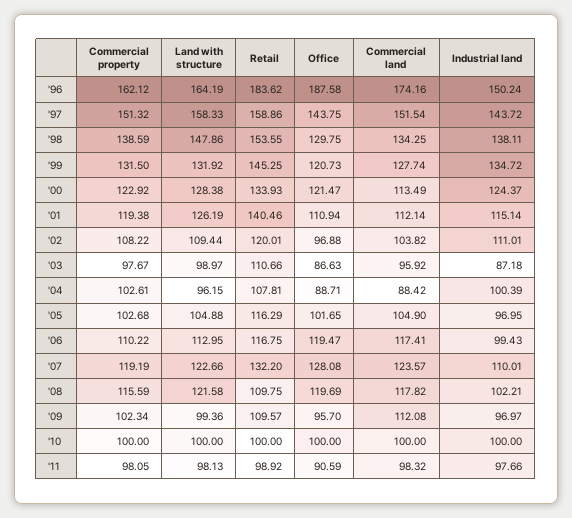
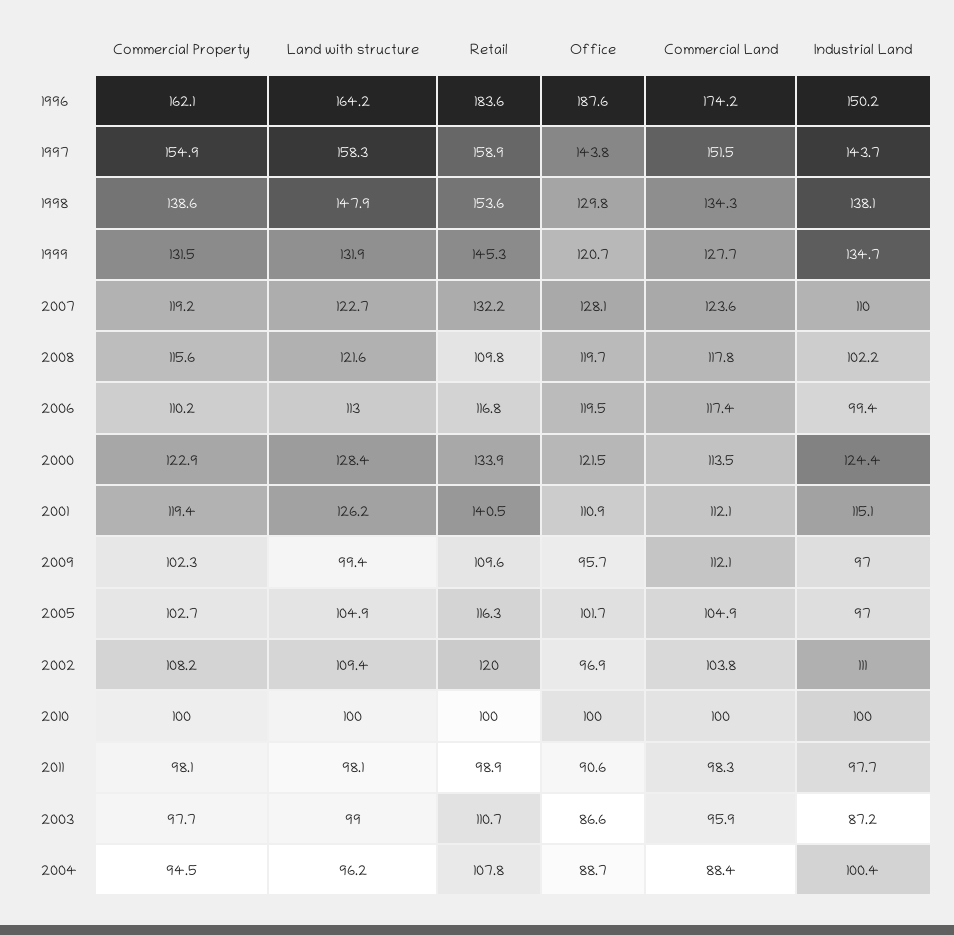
  {
    "Commercial property": {
      "'96": 162.12,
-     "'97": 151.32,
+     "'97": 154.9,
      "'98": 138.59,
      "'99": 131.5,
      "'00": 122.92,
      "'01": 119.38,
      "'02": 108.22,
      "'03": 97.67,
-     "'04": 102.61,
+     "'04": 94.5,
      "'05": 102.68,
      "'06": 110.22,
      "'07": 119.19,
      "'08": 115.59,
      "'09": 102.34,
      "'10": 100,
      "'11": 98.05
    },
    "Land with structure": {
      "'96": 164.19,
      "'97": 158.33,
      "'98": 147.86,
      "'99": 131.92,
      "'00": 128.38,
      "'01": 126.19,
      "'02": 109.44,
      "'03": 98.97,
      "'04": 96.15,
      "'05": 104.88,
      "'06": 112.95,
      "'07": 122.66,
      "'08": 121.58,
      "'09": 99.36,
      "'10": 100,
      "'11": 98.13
    },
    "Retail": {
      "'96": 183.62,
      "'97": 158.86,
      "'98": 153.55,
      "'99": 145.25,
      "'00": 133.93,
      "'01": 140.46,
      "'02": 120.01,
      "'03": 110.66,
      "'04": 107.81,
      "'05": 116.29,
      "'06": 116.75,
      "'07": 132.2,
      "'08": 109.75,
      "'09": 109.57,
      "'10": 100,
      "'11": 98.92
    },
    "Office": {
      "'96": 187.58,
      "'97": 143.75,
      "'98": 129.75,
      "'99": 120.73,
      "'00": 121.47,
      "'01": 110.94,
      "'02": 96.88,
      "'03": 86.63,
      "'04": 88.71,
      "'05": 101.65,
      "'06": 119.47,
      "'07": 128.08,
      "'08": 119.69,
      "'09": 95.7,
      "'10": 100,
      "'11": 90.59
    },
    "Commercial land": {
      "'96": 174.16,
      "'97": 151.54,
      "'98": 134.25,
      "'99": 127.74,
      "'00": 113.49,
      "'01": 112.14,
      "'02": 103.82,
      "'03": 95.92,
      "'04": 88.42,
      "'05": 104.9,
      "'06": 117.41,
      "'07": 123.57,
      "'08": 117.82,
      "'09": 112.08,
      "'10": 100,
      "'11": 98.32
    },
    "Industrial land": {
      "'96": 150.24,
      "'97": 143.72,
      "'98": 138.11,
      "'99": 134.72,
      "'00": 124.37,
      "'01": 115.14,
      "'02": 111.01,
      "'03": 87.18,
      "'04": 100.39,
      "'05": 96.95,
      "'06": 99.43,
      "'07": 110.01,
      "'08": 102.21,
      "'09": 96.97,
      "'10": 100,
      "'11": 97.66
    }
  }

